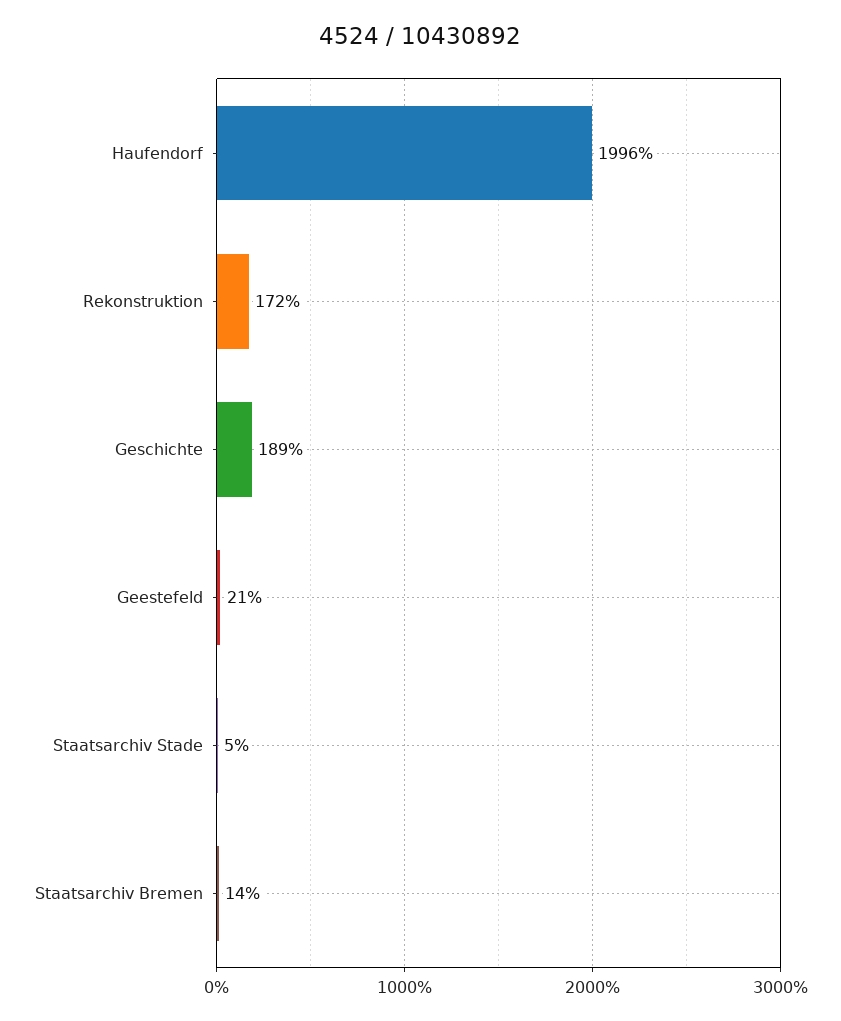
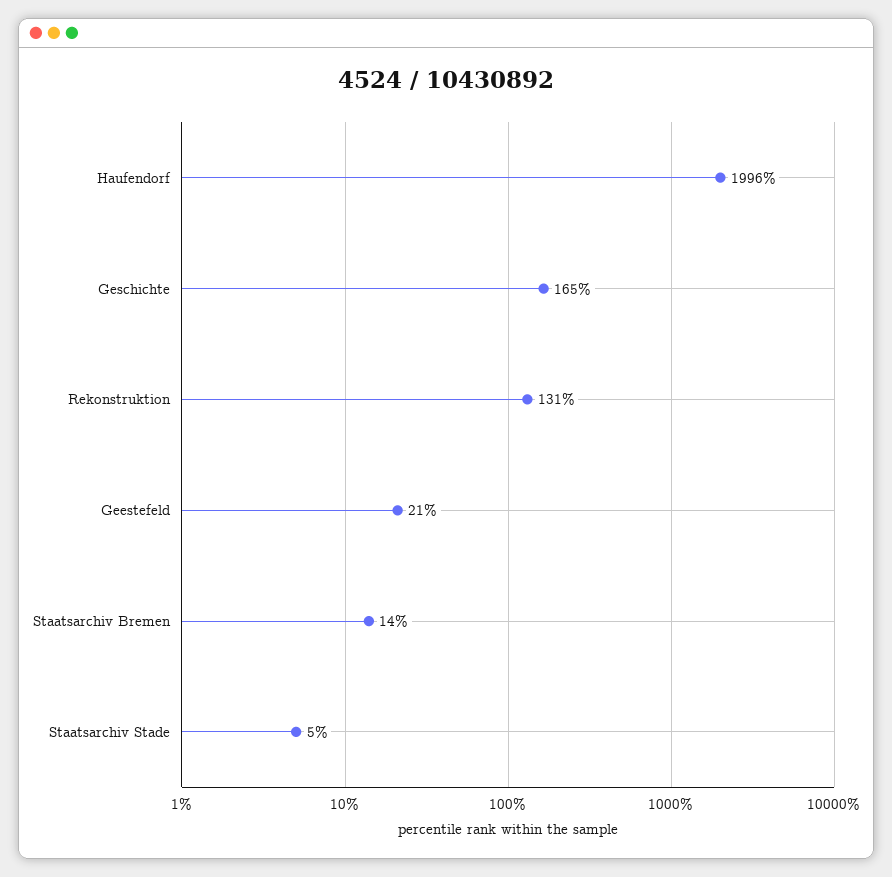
  {
    "Haufendorf": 1996,
-   "Rekonstruktion": 172,
+   "Rekonstruktion": 131,
-   "Geschichte": 189,
+   "Geschichte": 165,
    "Geestefeld": 21,
    "Staatsarchiv Stade": 5,
    "Staatsarchiv Bremen": 14
  }

